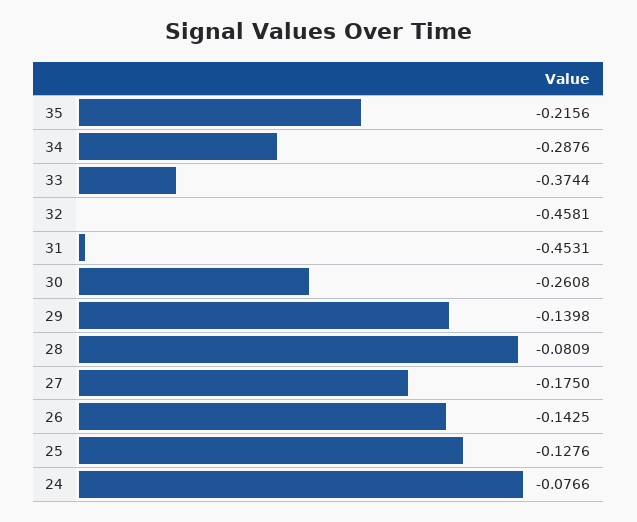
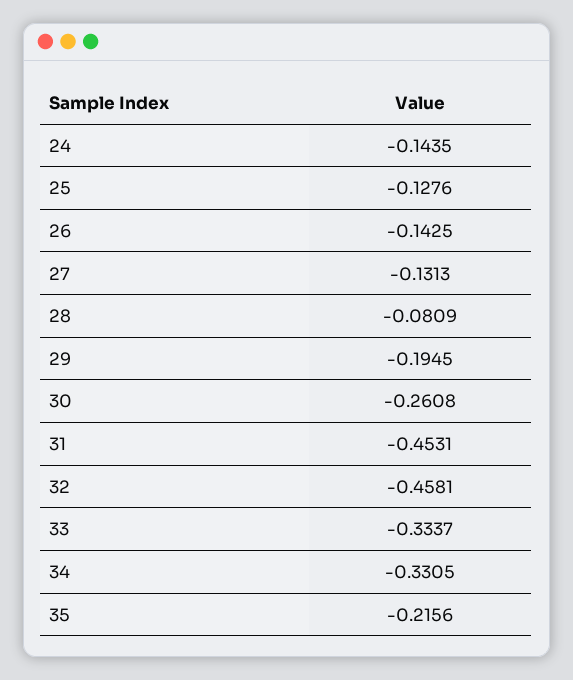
  {
    "35": -0.2156,
-   "34": -0.2876,
+   "34": -0.3305,
-   "33": -0.3744,
+   "33": -0.3337,
    "32": -0.4581,
    "31": -0.4531,
    "30": -0.2608,
-   "29": -0.1398,
+   "29": -0.1945,
    "28": -0.0809,
-   "27": -0.175,
+   "27": -0.1313,
    "26": -0.1425,
    "25": -0.1276,
-   "24": -0.0766
+   "24": -0.1435
  }

